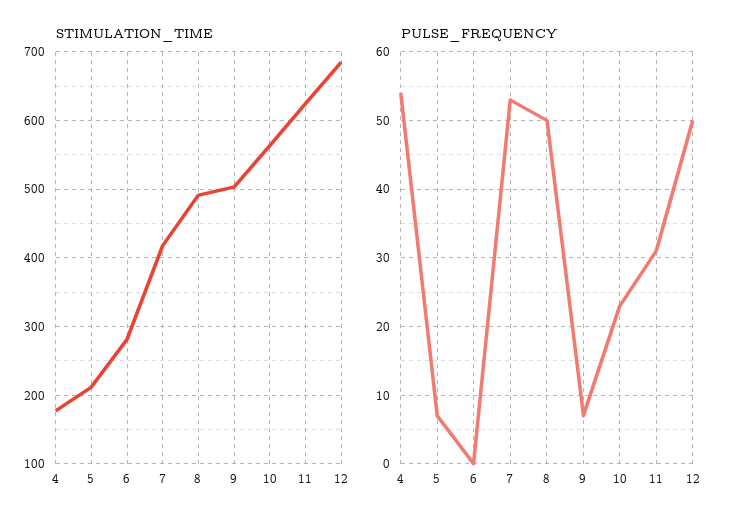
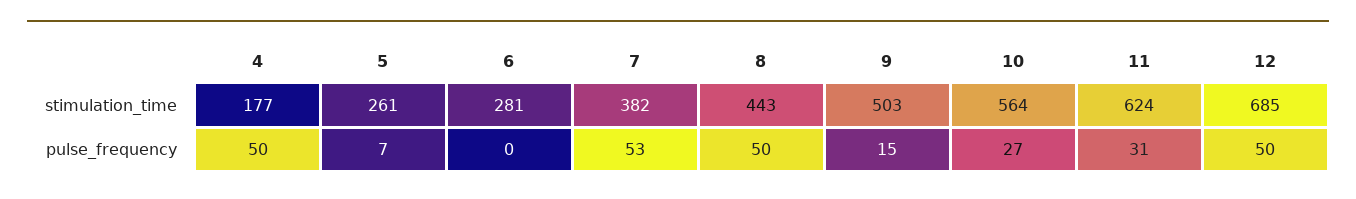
  {
    "STIMULATION_TIME": {
      "4": 177,
-     "5": 210,
+     "5": 261,
      "6": 281,
-     "7": 420,
+     "7": 382,
-     "8": 490,
+     "8": 443,
      "9": 503,
      "10": 564,
      "11": 624,
      "12": 685
    },
    "PULSE_FREQUENCY": {
-     "4": 54,
+     "4": 50,
      "5": 7,
      "6": 0,
      "7": 53,
      "8": 50,
-     "9": 7,
+     "9": 15,
-     "10": 23,
+     "10": 27,
      "11": 31,
      "12": 50
    }
  }

